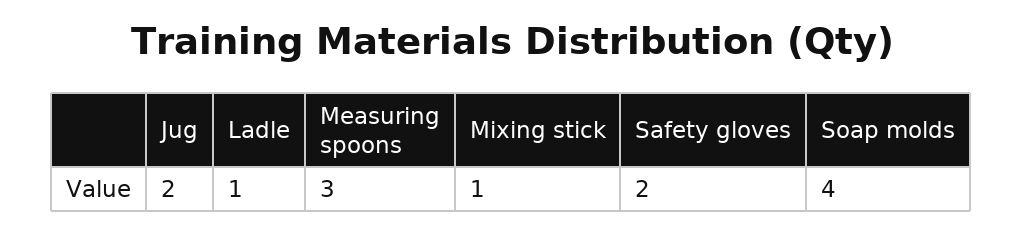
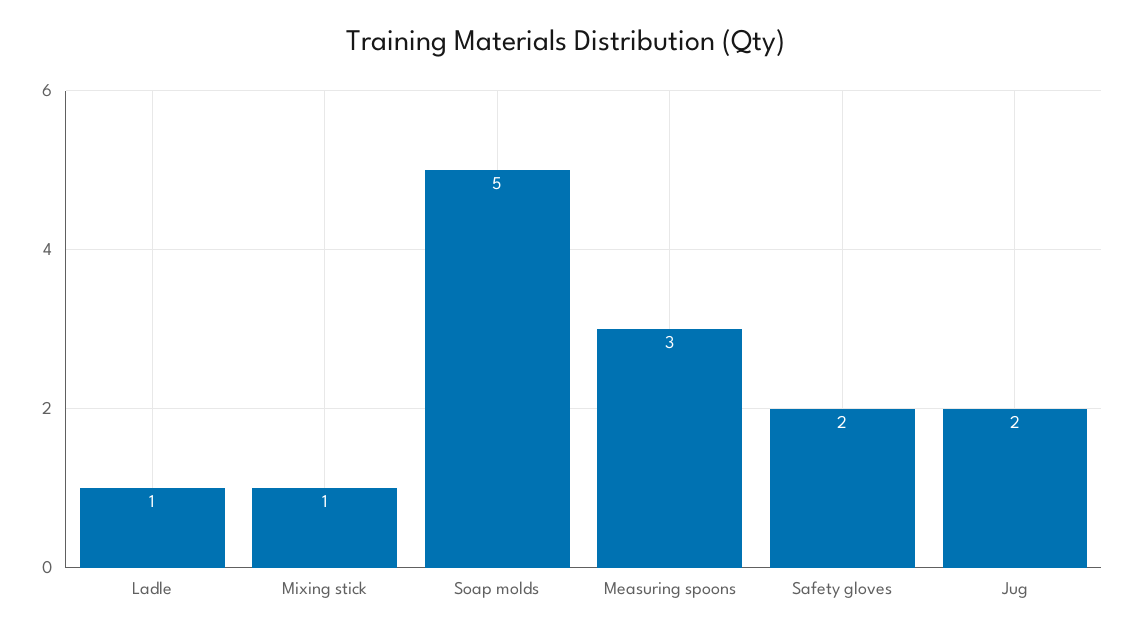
  {
    "Jug": 2,
    "Ladle": 1,
    "Measuring spoons": 3,
    "Mixing stick": 1,
    "Safety gloves": 2,
-   "Soap molds": 4
+   "Soap molds": 5
  }

